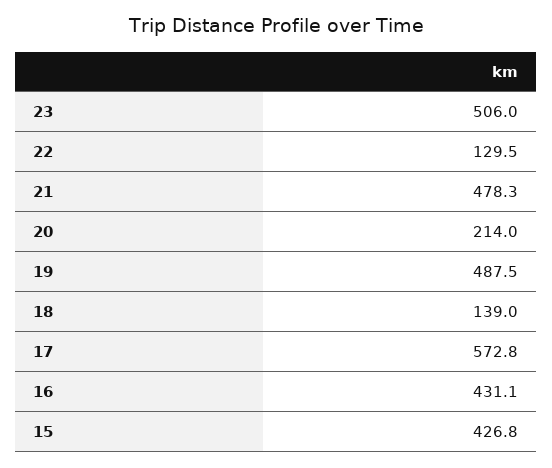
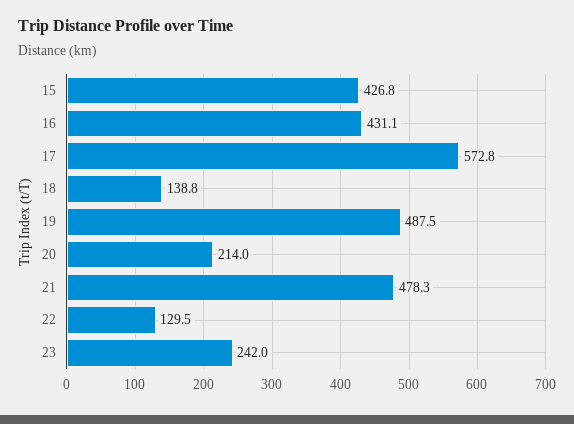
  {
-   "23": 506,
+   "23": 242,
    "22": 129.5,
    "21": 478.3,
    "20": 214,
    "19": 487.5,
-   "18": 139,
+   "18": 138.8,
    "17": 572.8,
    "16": 431.1,
    "15": 426.8
  }

